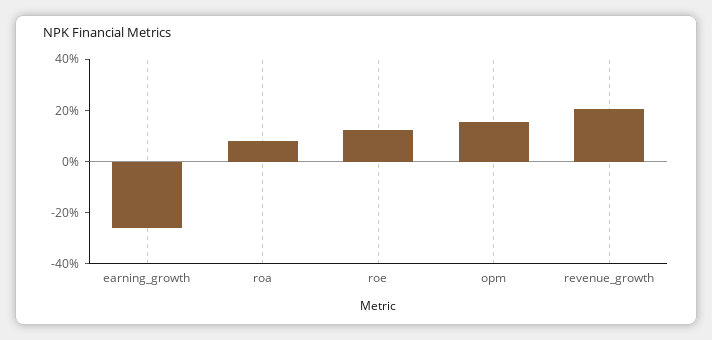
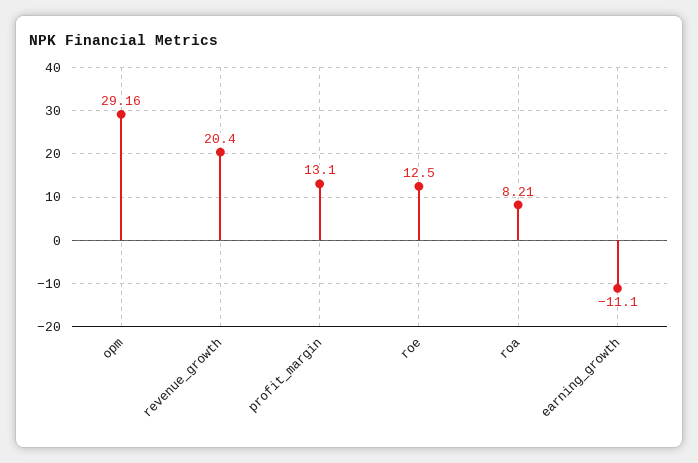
  {
-   "earning_growth": -25,
+   "earning_growth": -11.1,
    "roa": 8.21,
    "roe": 12.5,
-   "opm": 15,
+   "opm": 29.16,
-   "revenue_growth": 20.4
+   "revenue_growth": 20.4,
+   "profit_margin": 13.1
  }

